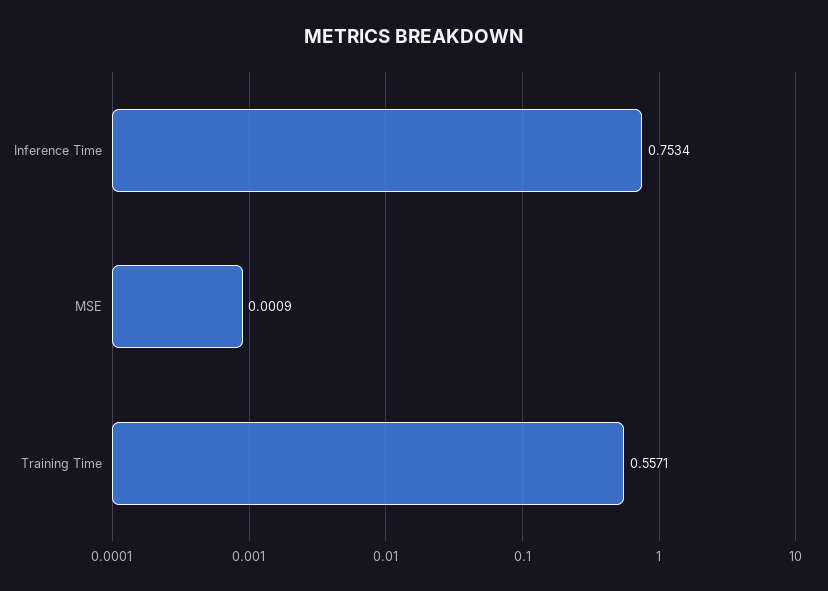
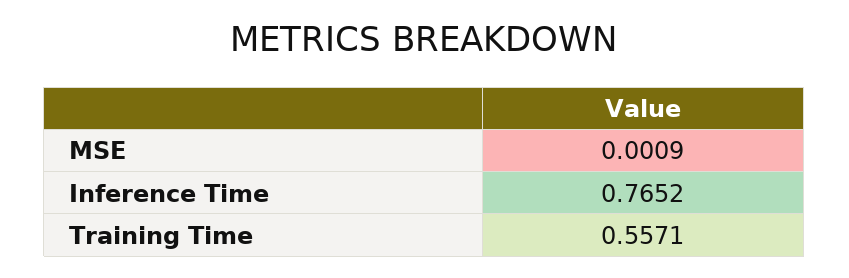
  {
-   "Inference Time": 0.7534,
+   "Inference Time": 0.7652,
    "MSE": 0.0009,
    "Training Time": 0.5571
  }

